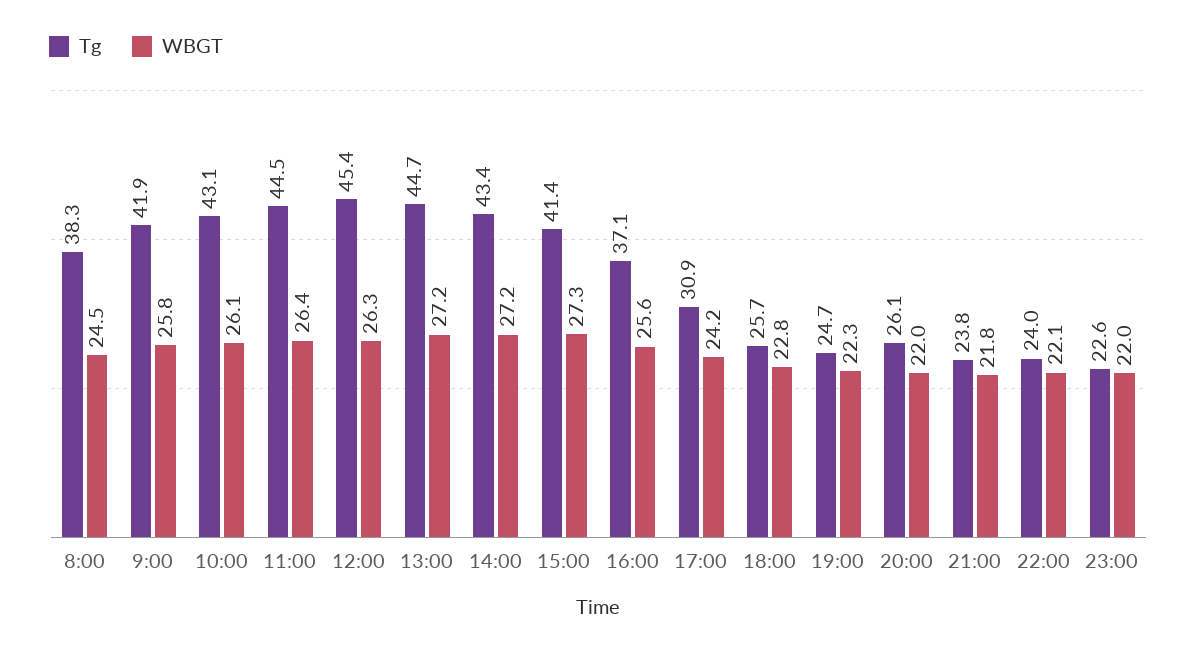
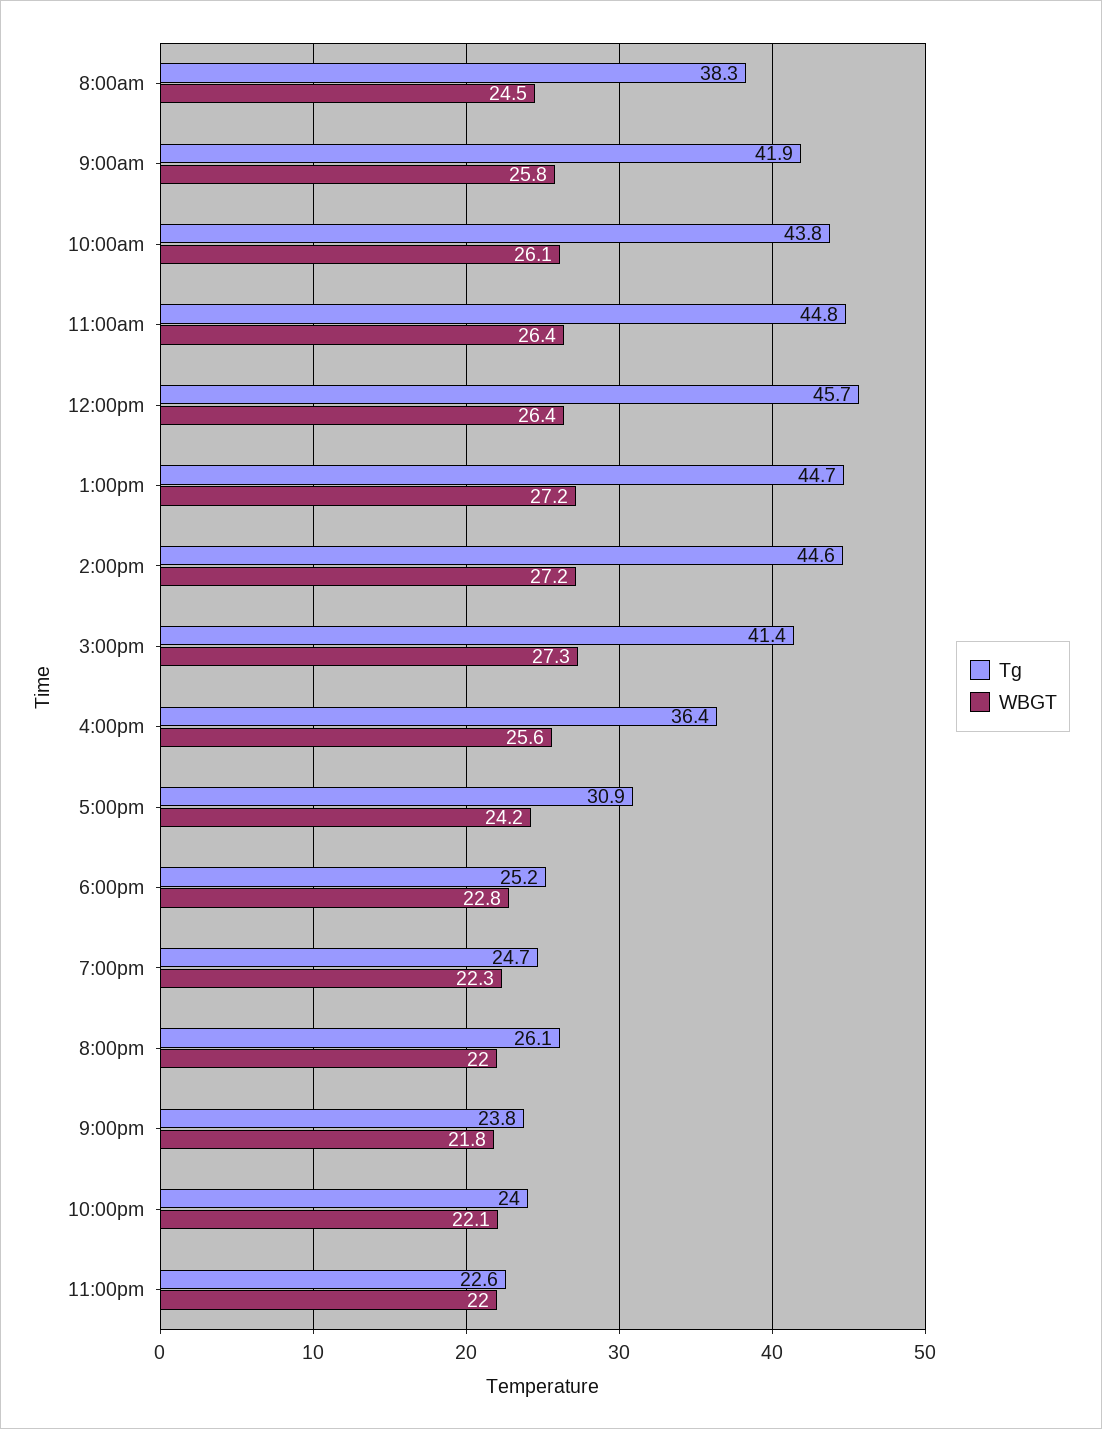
  {
    "Tg": {
      "8:00": 38.3,
      "9:00": 41.9,
-     "10:00": 43.1,
+     "10:00": 43.8,
-     "11:00": 44.5,
+     "11:00": 44.8,
-     "12:00": 45.4,
+     "12:00": 45.7,
      "13:00": 44.7,
-     "14:00": 43.4,
+     "14:00": 44.6,
      "15:00": 41.4,
-     "16:00": 37.1,
+     "16:00": 36.4,
      "17:00": 30.9,
-     "18:00": 25.7,
+     "18:00": 25.2,
      "19:00": 24.7,
      "20:00": 26.1,
      "21:00": 23.8,
      "22:00": 24,
      "23:00": 22.6
    },
    "WBGT": {
      "8:00": 24.5,
      "9:00": 25.8,
      "10:00": 26.1,
      "11:00": 26.4,
-     "12:00": 26.3,
+     "12:00": 26.4,
      "13:00": 27.2,
      "14:00": 27.2,
      "15:00": 27.3,
      "16:00": 25.6,
      "17:00": 24.2,
      "18:00": 22.8,
      "19:00": 22.3,
      "20:00": 22,
      "21:00": 21.8,
      "22:00": 22.1,
      "23:00": 22
    }
  }

